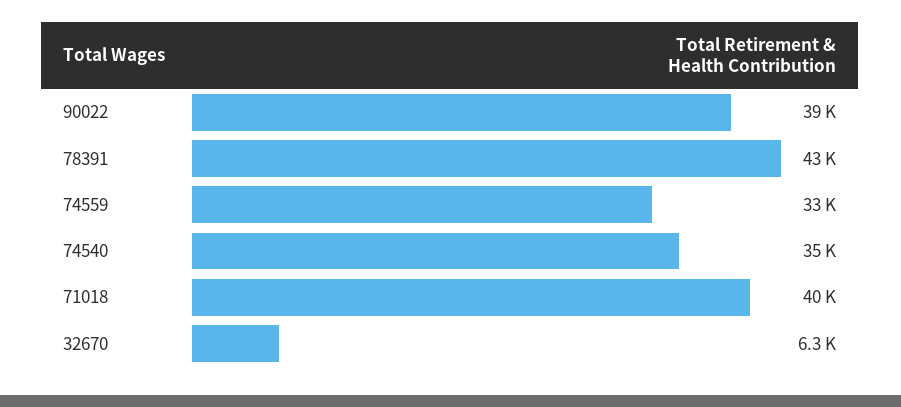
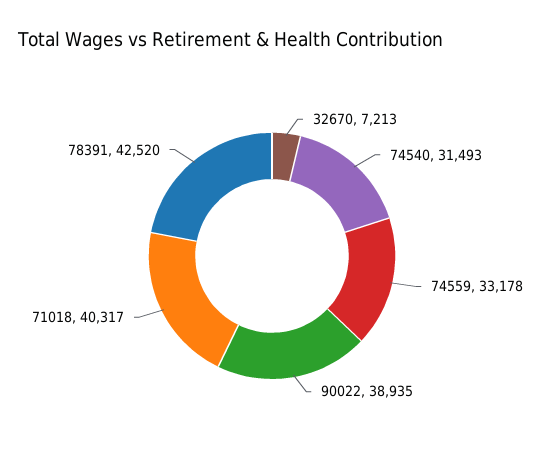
  {
    "90022": 38935,
    "78391": 42520,
    "74559": 33178,
-   "74540": 35000,
+   "74540": 31493,
    "71018": 40317,
-   "32670": 6300
+   "32670": 7213
  }

